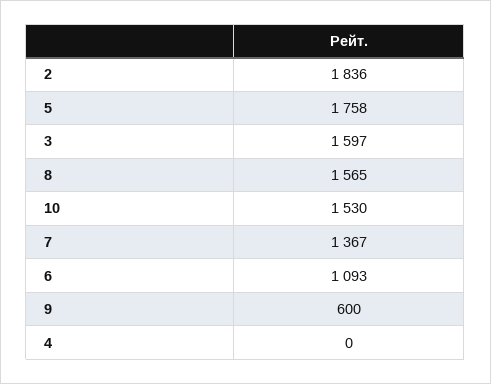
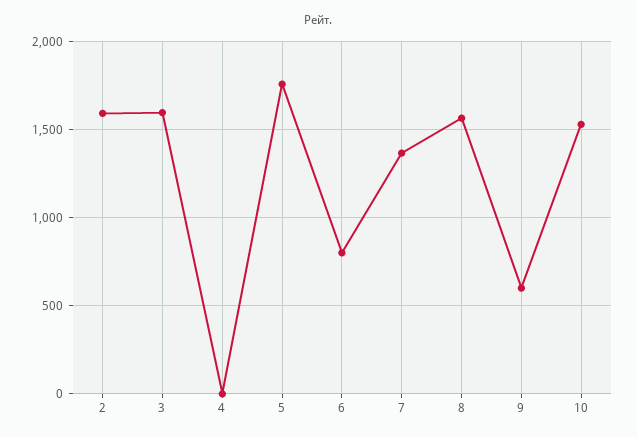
  {
-   "2": 1836,
+   "2": 1600,
    "5": 1758,
    "3": 1597,
    "8": 1565,
    "10": 1530,
    "7": 1367,
-   "6": 1093,
+   "6": 800,
    "9": 600,
    "4": 0
  }

